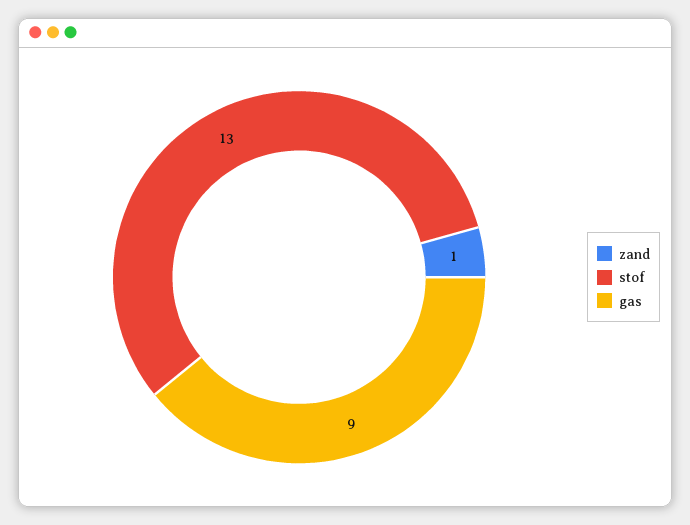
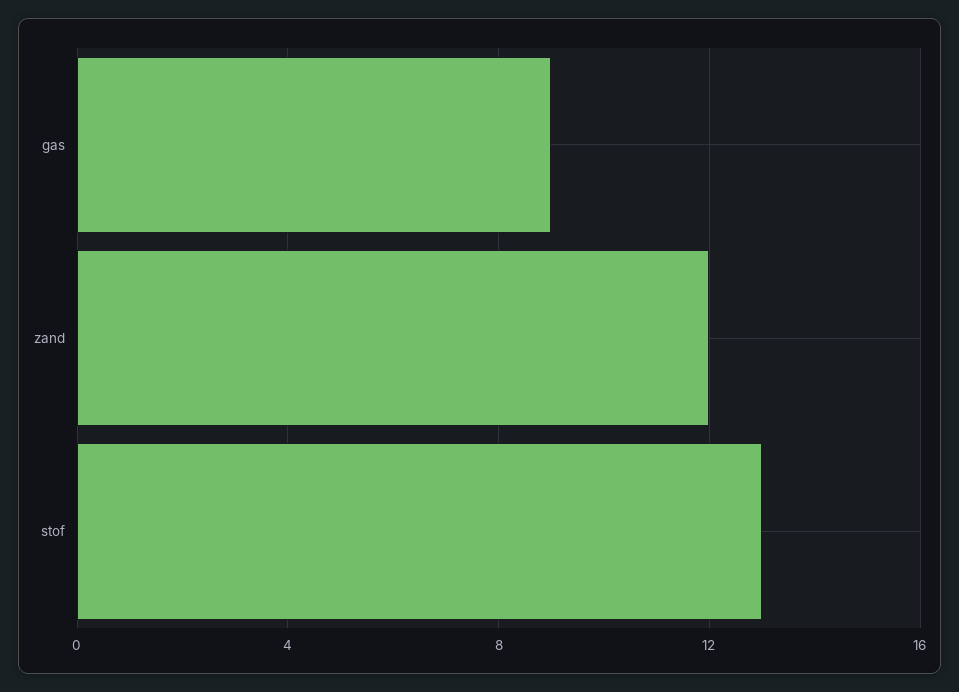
  {
-   "zand": 1,
+   "zand": 12,
    "stof": 13,
    "gas": 9
  }

